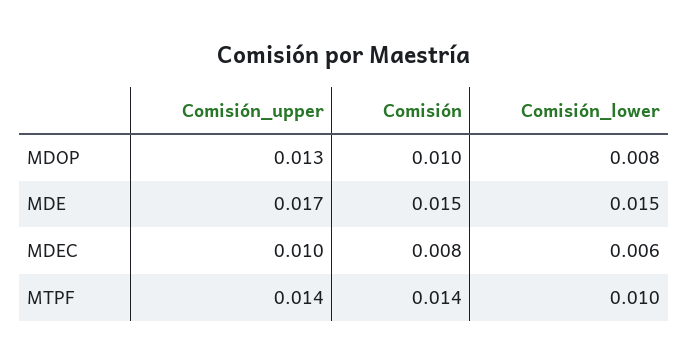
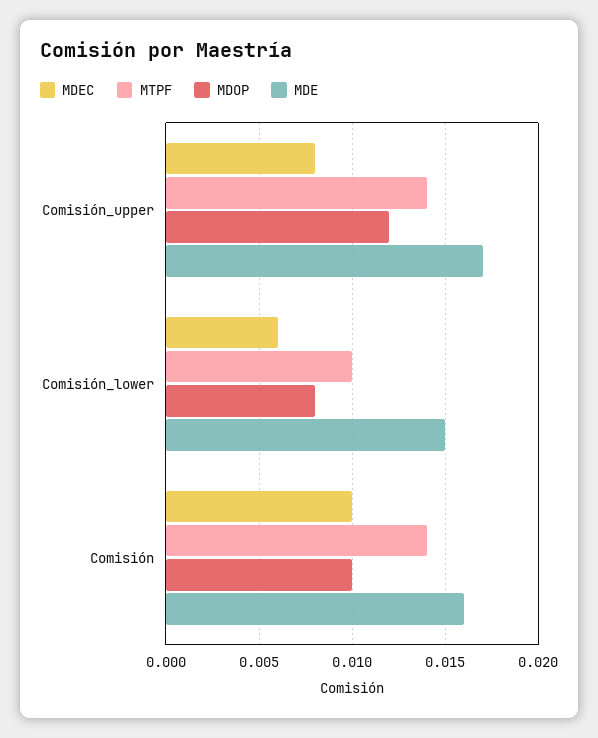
  {
    "MDOP": {
-     "Comisión_upper": 0.013,
+     "Comisión_upper": 0.012,
      "Comisión": 0.01,
      "Comisión_lower": 0.008
    },
    "MDE": {
      "Comisión_upper": 0.017,
-     "Comisión": 0.015,
+     "Comisión": 0.016,
      "Comisión_lower": 0.015
    },
    "MDEC": {
-     "Comisión_upper": 0.01,
+     "Comisión_upper": 0.008,
-     "Comisión": 0.008,
+     "Comisión": 0.01,
      "Comisión_lower": 0.006
    },
    "MTPF": {
      "Comisión_upper": 0.014,
      "Comisión": 0.014,
      "Comisión_lower": 0.01
    }
  }

